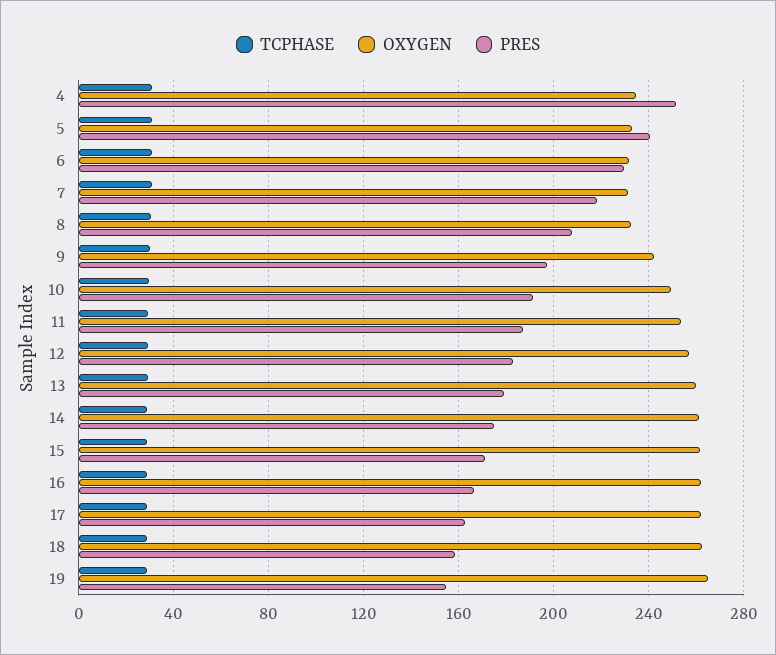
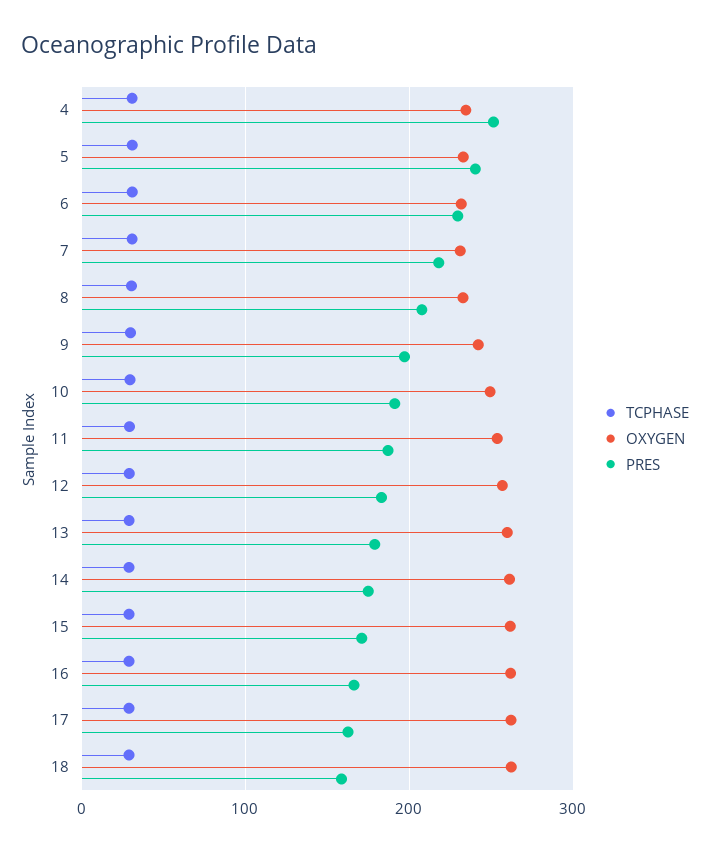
  {
    "TCPHASE": {
      "4": 30,
      "5": 30,
      "6": 30,
      "7": 30,
      "8": 30,
      "9": 30,
      "10": 30,
      "11": 30,
      "12": 30,
      "13": 30,
      "14": 30,
      "15": 30,
      "16": 30,
      "17": 30,
-     "18": 30,
+     "18": 30
-     "19": 30
    },
    "OXYGEN": {
      "4": 235,
      "5": 235,
      "6": 230,
      "7": 230,
      "8": 235,
      "9": 240,
      "10": 250,
      "11": 255,
      "12": 255,
      "13": 260,
      "14": 260,
      "15": 260,
      "16": 260,
      "17": 260,
-     "18": 260,
+     "18": 260
-     "19": 265
    },
    "PRES": {
      "4": 250,
      "5": 240,
      "6": 230,
      "7": 220,
      "8": 210,
      "9": 195,
      "10": 190,
      "11": 185,
      "12": 185,
      "13": 180,
      "14": 175,
      "15": 170,
      "16": 165,
      "17": 165,
-     "18": 160,
+     "18": 160
-     "19": 155
    }
  }

